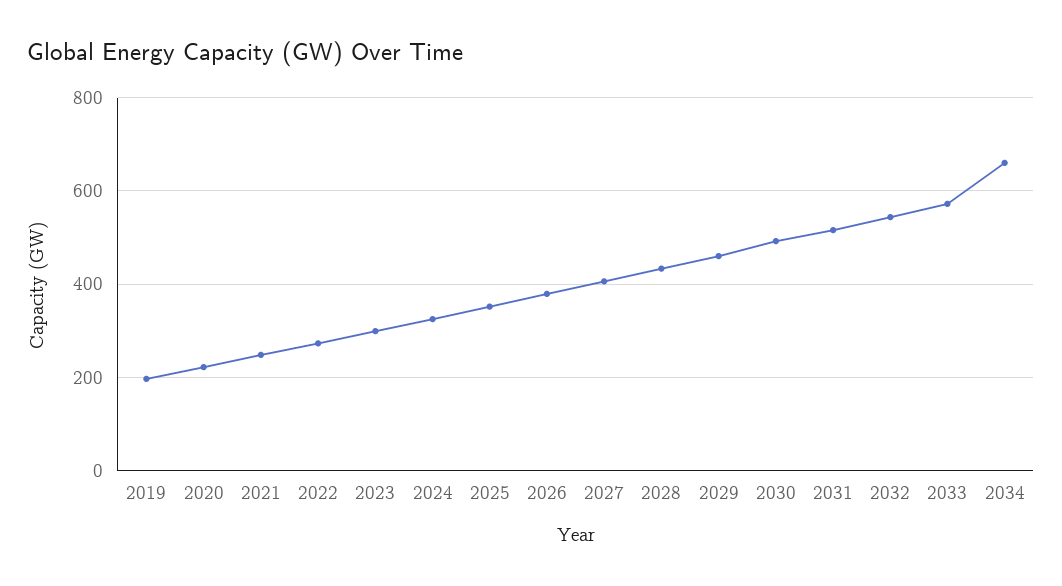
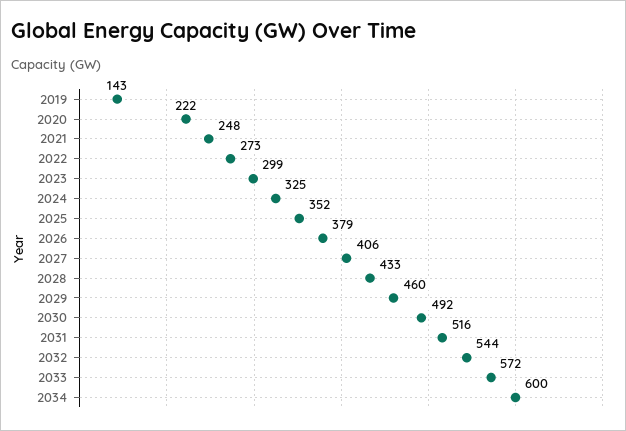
  {
-   "2019": 200,
+   "2019": 143,
    "2020": 222,
    "2021": 248,
    "2022": 273,
    "2023": 299,
    "2024": 325,
    "2025": 352,
    "2026": 379,
    "2027": 406,
    "2028": 433,
    "2029": 460,
    "2030": 492,
    "2031": 516,
    "2032": 544,
    "2033": 572,
-   "2034": 660
+   "2034": 600
  }

